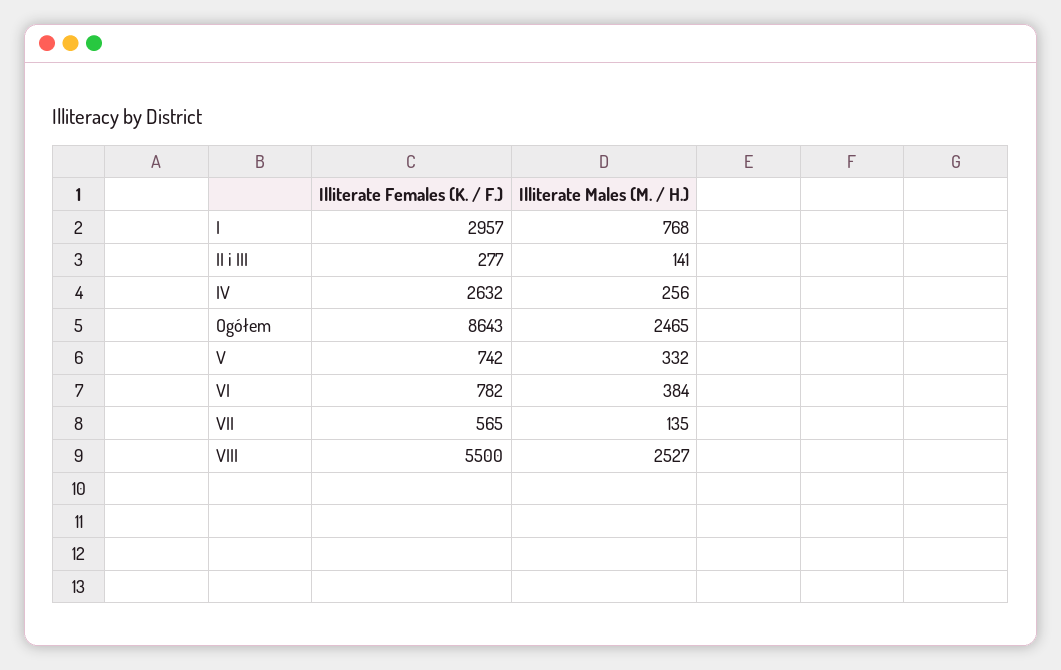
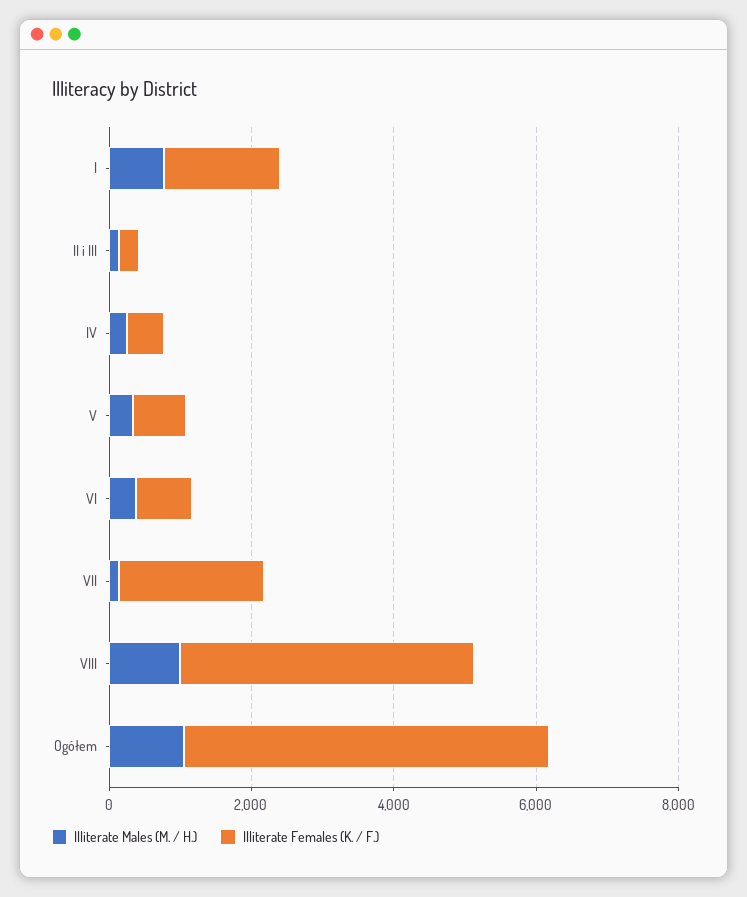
  {
    "Illiterate Females (K. / F.)": {
-     "I": 2957,
+     "I": 1500,
      "II i III": 277,
-     "IV": 2632,
+     "IV": 500,
-     "Ogółem": 8643,
+     "Ogółem": 5000,
      "V": 742,
      "VI": 782,
-     "VII": 565,
+     "VII": 2000,
-     "VIII": 5500
+     "VIII": 4000
    },
    "Illiterate Males (M. / H.)": {
      "I": 768,
      "II i III": 141,
      "IV": 256,
-     "Ogółem": 2465,
+     "Ogółem": 1000,
      "V": 332,
      "VI": 384,
      "VII": 135,
-     "VIII": 2527
+     "VIII": 1000
    }
  }

